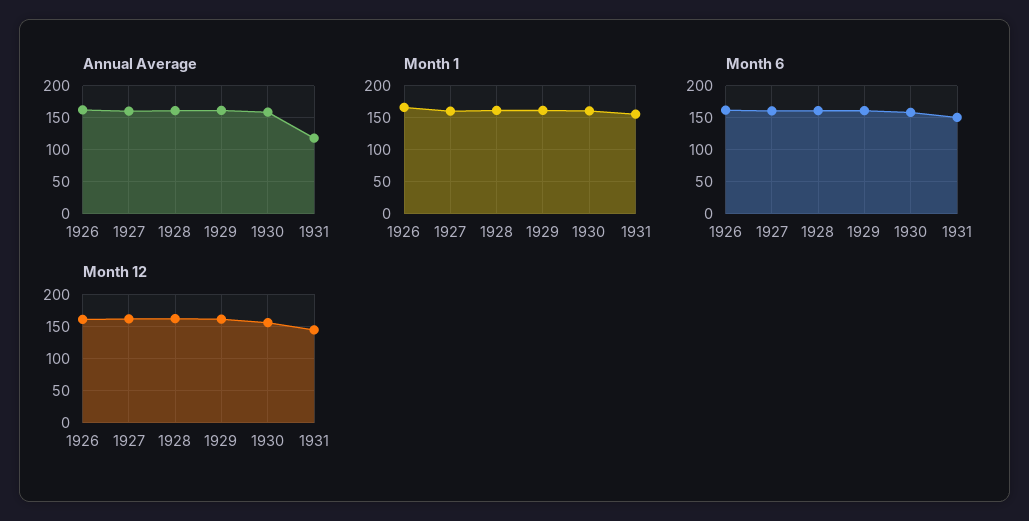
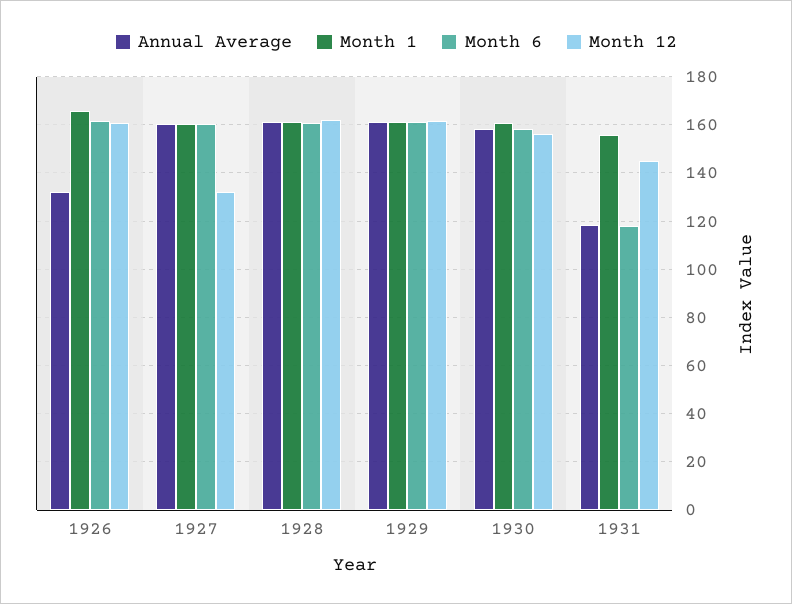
  {
    "Annual Average": {
-     "1926": 160,
+     "1926": 132.5,
      "1927": 160,
      "1928": 160,
      "1929": 160,
      "1930": 157.5,
      "1931": 117.5
    },
    "Month 1": {
      "1926": 165,
      "1927": 160,
      "1928": 162.5,
      "1929": 162.5,
      "1930": 160,
      "1931": 155
    },
    "Month 6": {
      "1926": 162.5,
      "1927": 160,
      "1928": 160,
      "1929": 160,
      "1930": 157.5,
-     "1931": 150
+     "1931": 117.5
    },
    "Month 12": {
      "1926": 160,
-     "1927": 160,
+     "1927": 132.5,
      "1928": 162.5,
      "1929": 162.5,
      "1930": 155,
      "1931": 145
    }
  }

